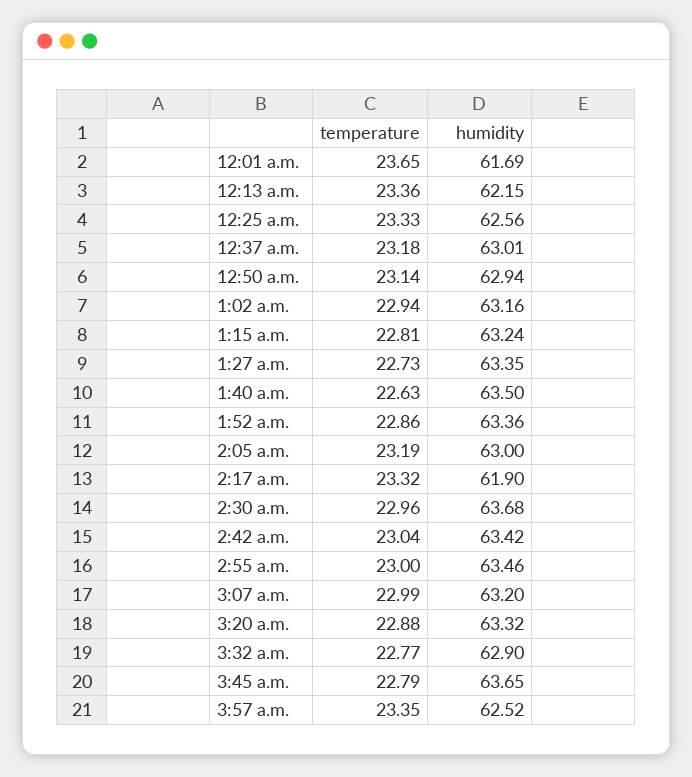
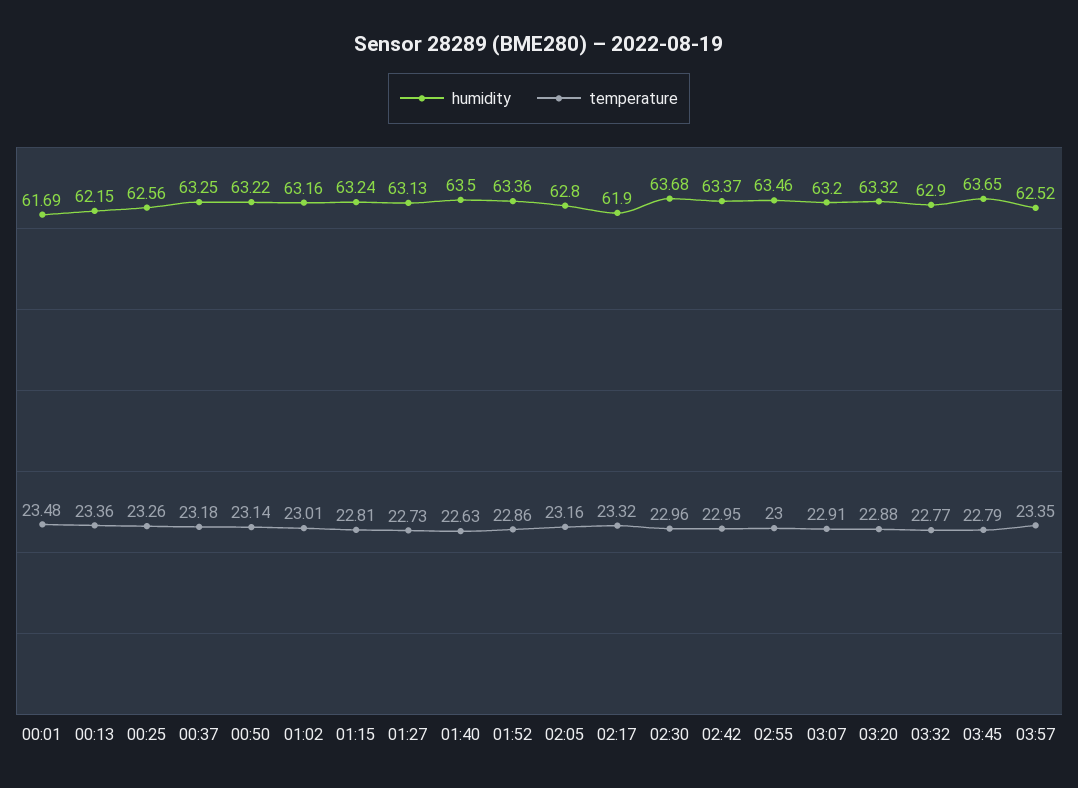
  {
    "temperature": {
-     "12:01 a.m.": 23.65,
+     "12:01 a.m.": 23.48,
      "12:13 a.m.": 23.36,
-     "12:25 a.m.": 23.33,
+     "12:25 a.m.": 23.26,
      "12:37 a.m.": 23.18,
      "12:50 a.m.": 23.14,
-     "1:02 a.m.": 22.94,
+     "1:02 a.m.": 23.01,
      "1:15 a.m.": 22.81,
      "1:27 a.m.": 22.73,
      "1:40 a.m.": 22.63,
      "1:52 a.m.": 22.86,
-     "2:05 a.m.": 23.19,
+     "2:05 a.m.": 23.16,
      "2:17 a.m.": 23.32,
      "2:30 a.m.": 22.96,
-     "2:42 a.m.": 23.04,
+     "2:42 a.m.": 22.95,
      "2:55 a.m.": 23,
-     "3:07 a.m.": 22.99,
+     "3:07 a.m.": 22.91,
      "3:20 a.m.": 22.88,
      "3:32 a.m.": 22.77,
      "3:45 a.m.": 22.79,
      "3:57 a.m.": 23.35
    },
    "humidity": {
      "12:01 a.m.": 61.69,
      "12:13 a.m.": 62.15,
      "12:25 a.m.": 62.56,
-     "12:37 a.m.": 63.01,
+     "12:37 a.m.": 63.25,
-     "12:50 a.m.": 62.94,
+     "12:50 a.m.": 63.22,
      "1:02 a.m.": 63.16,
      "1:15 a.m.": 63.24,
-     "1:27 a.m.": 63.35,
+     "1:27 a.m.": 63.13,
      "1:40 a.m.": 63.5,
      "1:52 a.m.": 63.36,
-     "2:05 a.m.": 63,
+     "2:05 a.m.": 62.8,
      "2:17 a.m.": 61.9,
      "2:30 a.m.": 63.68,
-     "2:42 a.m.": 63.42,
+     "2:42 a.m.": 63.37,
      "2:55 a.m.": 63.46,
      "3:07 a.m.": 63.2,
      "3:20 a.m.": 63.32,
      "3:32 a.m.": 62.9,
      "3:45 a.m.": 63.65,
      "3:57 a.m.": 62.52
    }
  }

